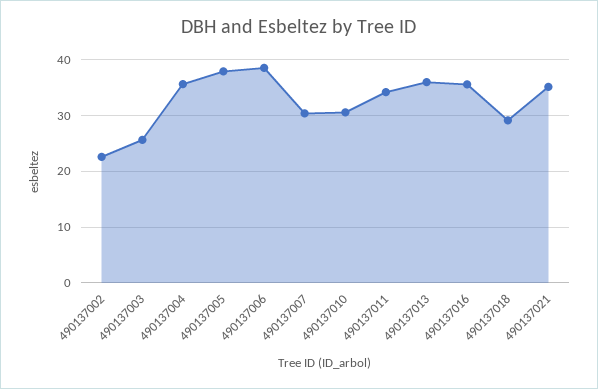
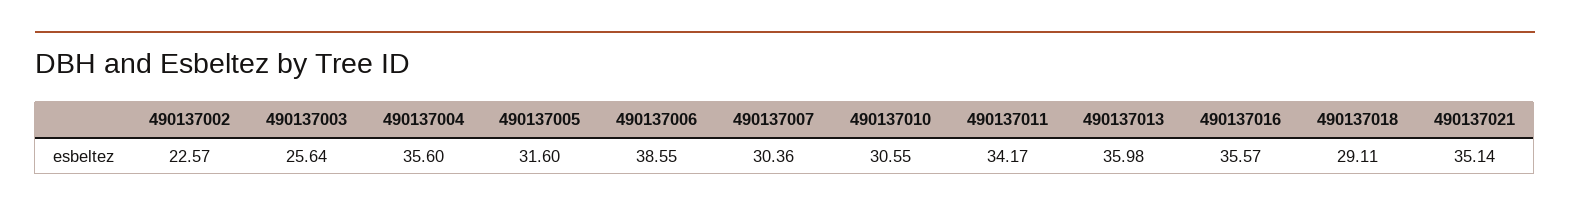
  {
    "490137002": 22.57,
    "490137003": 25.64,
    "490137004": 35.6,
-   "490137005": 38,
+   "490137005": 31.6,
    "490137006": 38.55,
    "490137007": 30.36,
    "490137010": 30.55,
    "490137011": 34.17,
    "490137013": 35.98,
    "490137016": 35.57,
    "490137018": 29.11,
    "490137021": 35.14
  }

